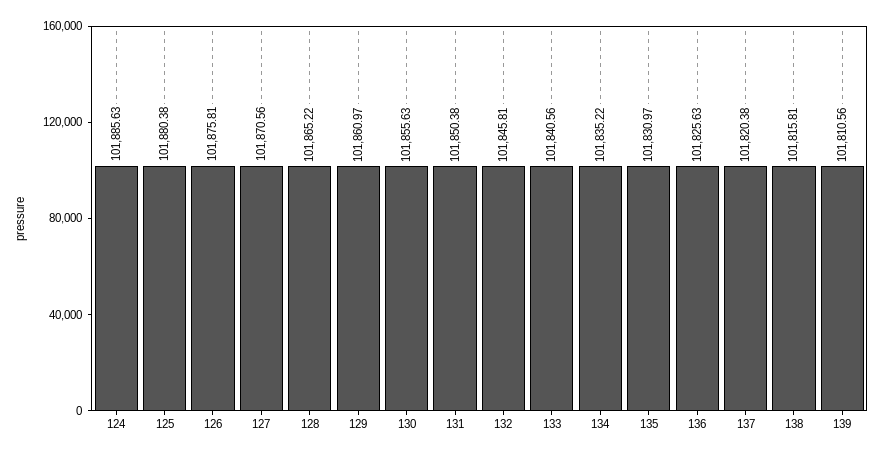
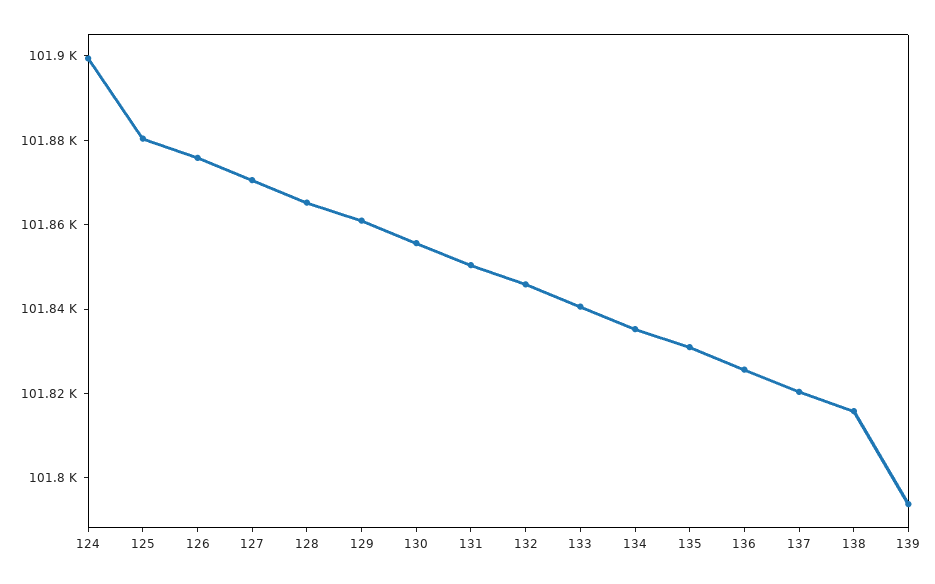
  {
-   "124": 101885.63,
+   "124": 101900,
    "125": 101880.38,
    "126": 101875.81,
    "127": 101870.56,
    "128": 101865.22,
    "129": 101860.97,
    "130": 101855.63,
    "131": 101850.38,
    "132": 101845.81,
    "133": 101840.56,
    "134": 101835.22,
    "135": 101830.97,
    "136": 101825.63,
    "137": 101820.38,
    "138": 101815.81,
-   "139": 101810.56
+   "139": 101795
  }

